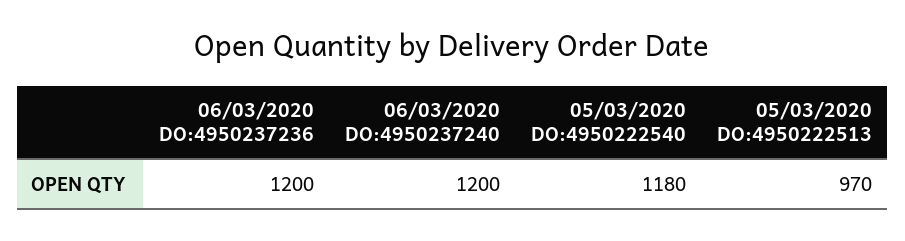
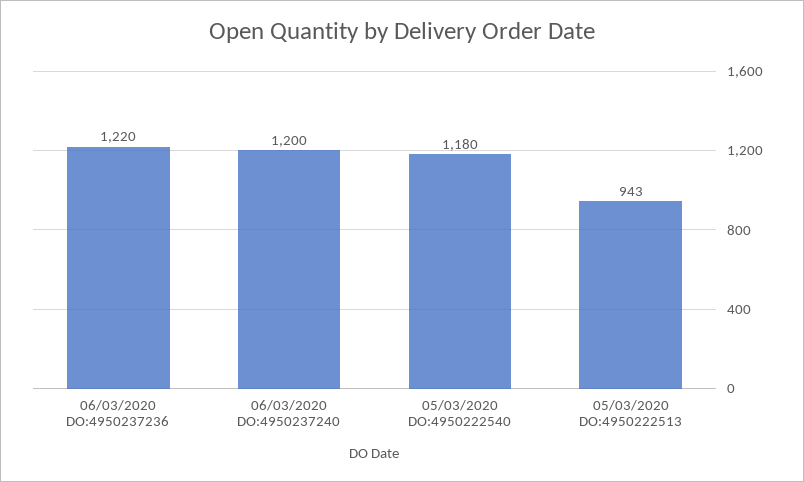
  {
-   "06/03/2020 DO:4950237236": 1200,
+   "06/03/2020 DO:4950237236": 1220,
    "06/03/2020 DO:4950237240": 1200,
    "05/03/2020 DO:4950222540": 1180,
-   "05/03/2020 DO:4950222513": 970
+   "05/03/2020 DO:4950222513": 943
  }

